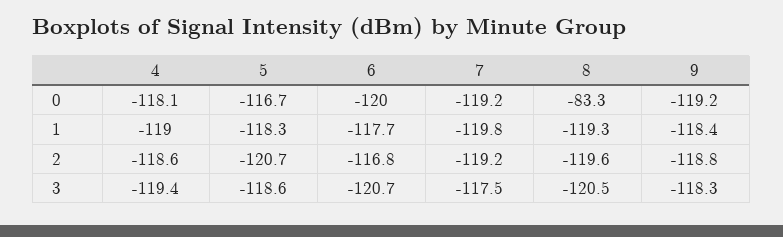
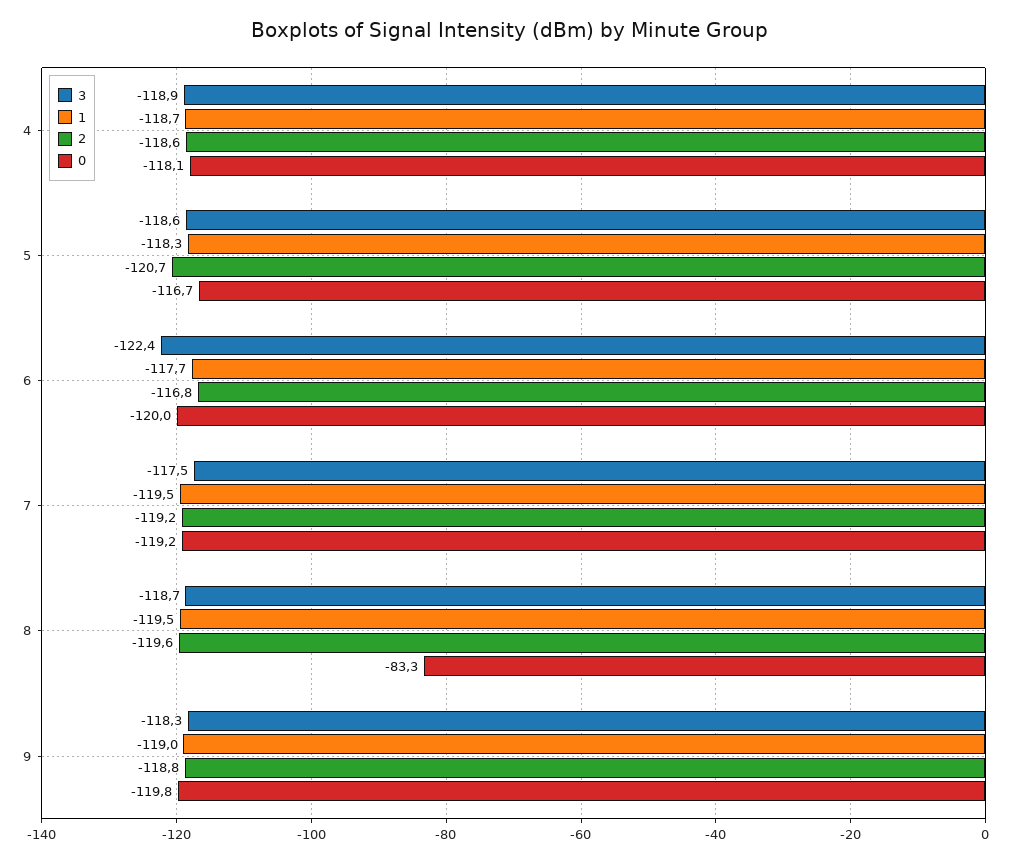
  {
    "0": {
      "4": -118.1,
      "5": -116.7,
      "6": -120,
      "7": -119.2,
      "8": -83.3,
-     "9": -119.2
+     "9": -119.8
    },
    "1": {
-     "4": -119,
+     "4": -118.7,
      "5": -118.3,
      "6": -117.7,
-     "7": -119.8,
+     "7": -119.5,
-     "8": -119.3,
+     "8": -119.5,
-     "9": -118.4
+     "9": -119
    },
    "2": {
      "4": -118.6,
      "5": -120.7,
      "6": -116.8,
      "7": -119.2,
      "8": -119.6,
      "9": -118.8
    },
    "3": {
-     "4": -119.4,
+     "4": -118.9,
      "5": -118.6,
-     "6": -120.7,
+     "6": -122.4,
      "7": -117.5,
-     "8": -120.5,
+     "8": -118.7,
      "9": -118.3
    }
  }

